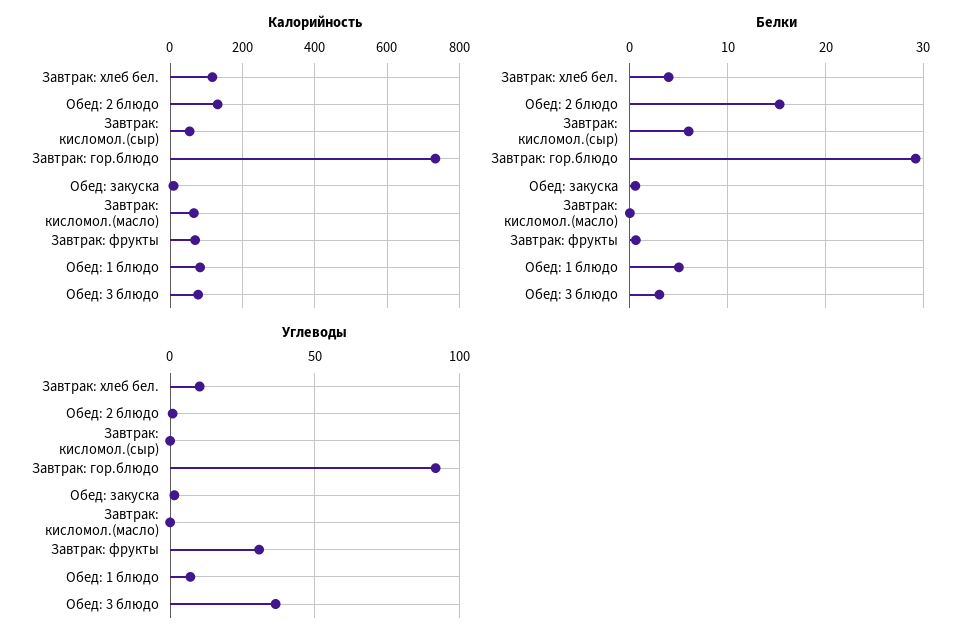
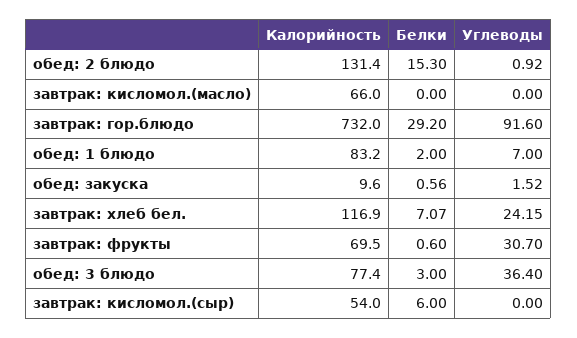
  {
    "Калорийность": {
      "Завтрак: хлеб бел.": 116.9,
      "Обед: 2 блюдо": 131.4,
      "Завтрак: кисломол.(сыр)": 54,
      "Завтрак: гор.блюдо": 732,
      "Обед: закуска": 9.6,
      "Завтрак: кисломол.(масло)": 66,
      "Завтрак: фрукты": 69.5,
      "Обед: 1 блюдо": 83.2,
      "Обед: 3 блюдо": 77.4
    },
    "Белки": {
-     "Завтрак: хлеб бел.": 4,
+     "Завтрак: хлеб бел.": 7.07,
      "Обед: 2 блюдо": 15.3,
      "Завтрак: кисломол.(сыр)": 6,
      "Завтрак: гор.блюдо": 29.2,
      "Обед: закуска": 0.56,
      "Завтрак: кисломол.(масло)": 0,
      "Завтрак: фрукты": 0.6,
-     "Обед: 1 блюдо": 5,
+     "Обед: 1 блюдо": 2,
      "Обед: 3 блюдо": 3
    },
    "Углеводы": {
-     "Завтрак: хлеб бел.": 10,
+     "Завтрак: хлеб бел.": 24.15,
      "Обед: 2 блюдо": 0.92,
      "Завтрак: кисломол.(сыр)": 0,
      "Завтрак: гор.блюдо": 91.6,
      "Обед: закуска": 1.52,
      "Завтрак: кисломол.(масло)": 0,
      "Завтрак: фрукты": 30.7,
      "Обед: 1 блюдо": 7,
      "Обед: 3 блюдо": 36.4
    }
  }

